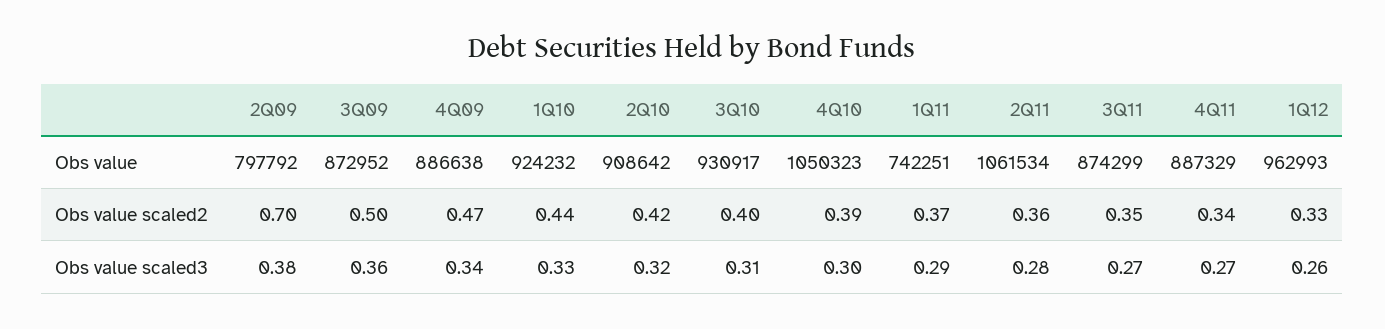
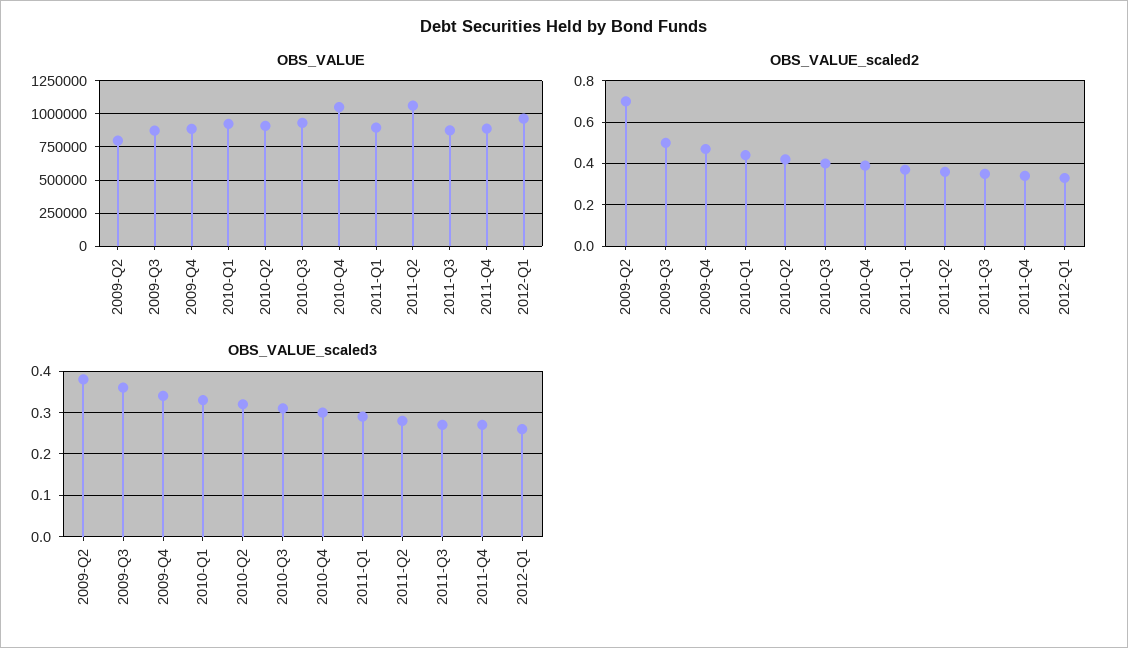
  {
    "Obs value": {
      "2Q09": 797792,
      "3Q09": 872952,
      "4Q09": 886638,
      "1Q10": 924232,
      "2Q10": 908642,
      "3Q10": 930917,
      "4Q10": 1050323,
-     "1Q11": 742251,
+     "1Q11": 900000,
      "2Q11": 1061534,
      "3Q11": 874299,
      "4Q11": 887329,
      "1Q12": 962993
    },
    "Obs value scaled2": {
      "2Q09": 0.7,
      "3Q09": 0.5,
      "4Q09": 0.47,
      "1Q10": 0.44,
      "2Q10": 0.42,
      "3Q10": 0.4,
      "4Q10": 0.39,
      "1Q11": 0.37,
      "2Q11": 0.36,
      "3Q11": 0.35,
      "4Q11": 0.34,
      "1Q12": 0.33
    },
    "Obs value scaled3": {
      "2Q09": 0.38,
      "3Q09": 0.36,
      "4Q09": 0.34,
      "1Q10": 0.33,
      "2Q10": 0.32,
      "3Q10": 0.31,
      "4Q10": 0.3,
      "1Q11": 0.29,
      "2Q11": 0.28,
      "3Q11": 0.27,
      "4Q11": 0.27,
      "1Q12": 0.26
    }
  }

